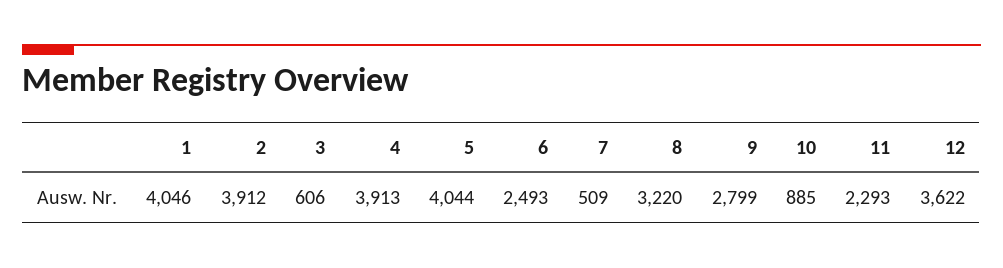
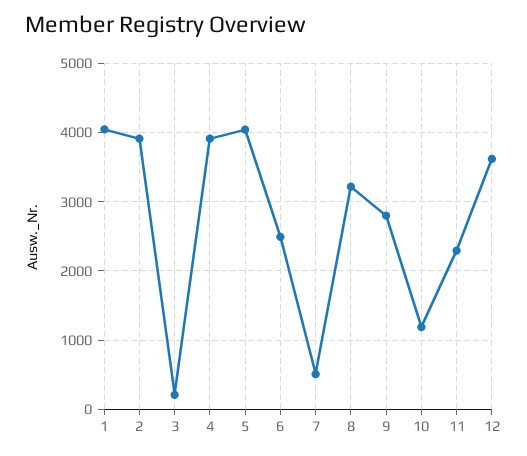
  {
    "1": 4046,
    "2": 3912,
-   "3": 606,
+   "3": 200,
    "4": 3913,
    "5": 4044,
    "6": 2493,
    "7": 509,
    "8": 3220,
    "9": 2799,
-   "10": 885,
+   "10": 1200,
    "11": 2293,
    "12": 3622
  }

